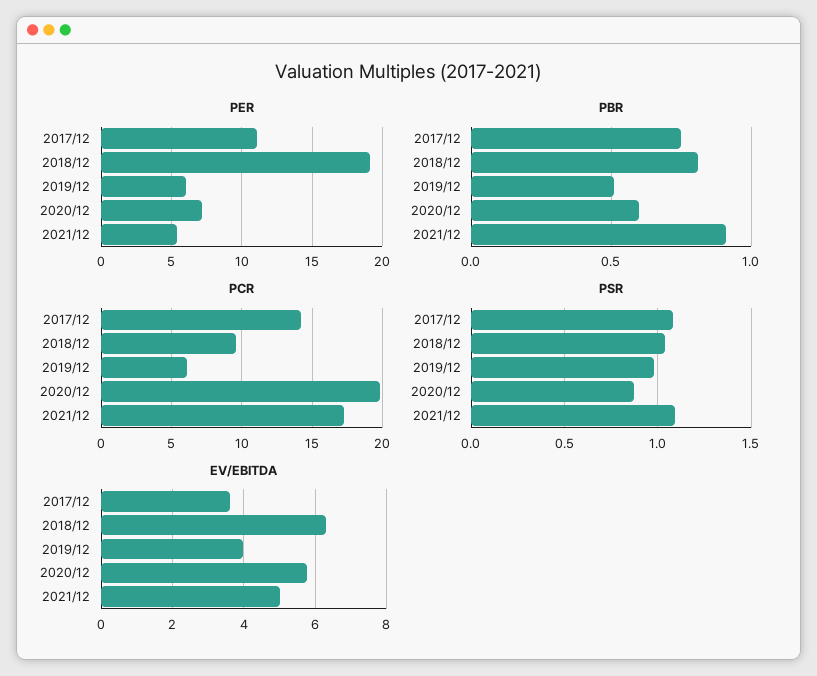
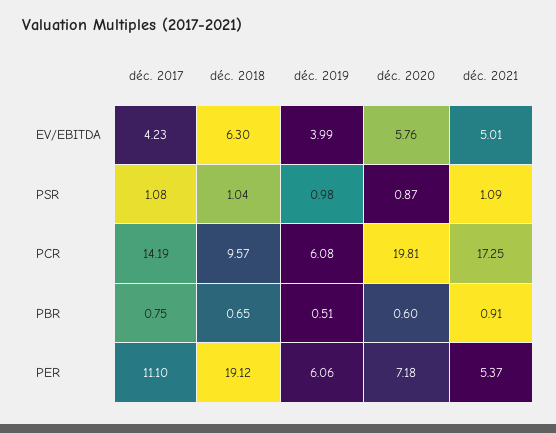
  {
    "PER": {
      "2017/12": 11.1,
      "2018/12": 19.12,
      "2019/12": 6.06,
      "2020/12": 7.18,
      "2021/12": 5.37
    },
    "PBR": {
      "2017/12": 0.75,
-     "2018/12": 0.8,
+     "2018/12": 0.65,
      "2019/12": 0.51,
      "2020/12": 0.6,
      "2021/12": 0.91
    },
    "PCR": {
      "2017/12": 14.19,
      "2018/12": 9.57,
      "2019/12": 6.08,
      "2020/12": 19.81,
      "2021/12": 17.25
    },
    "PSR": {
      "2017/12": 1.08,
      "2018/12": 1.04,
      "2019/12": 0.98,
      "2020/12": 0.87,
      "2021/12": 1.09
    },
    "EV/EBITDA": {
-     "2017/12": 3.6,
+     "2017/12": 4.23,
      "2018/12": 6.3,
      "2019/12": 3.99,
      "2020/12": 5.76,
      "2021/12": 5.01
    }
  }

